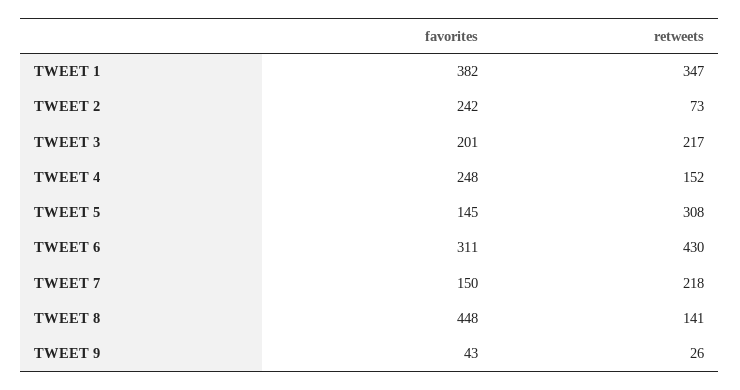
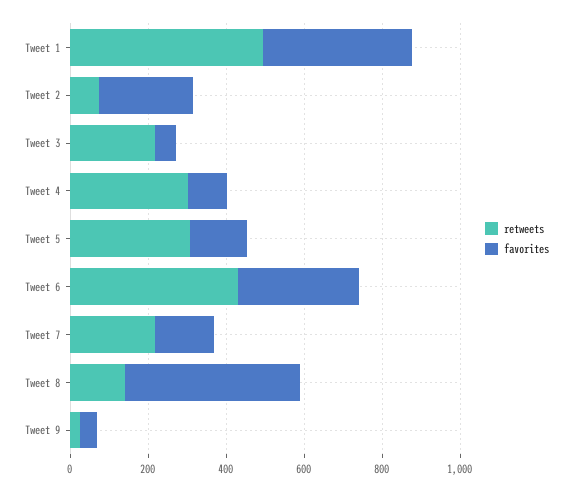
  {
    "favorites": {
      "TWEET 1": 382,
      "TWEET 2": 242,
-     "TWEET 3": 201,
+     "TWEET 3": 50,
-     "TWEET 4": 248,
+     "TWEET 4": 100,
      "TWEET 5": 145,
      "TWEET 6": 311,
      "TWEET 7": 150,
      "TWEET 8": 448,
      "TWEET 9": 43
    },
    "retweets": {
-     "TWEET 1": 347,
+     "TWEET 1": 500,
      "TWEET 2": 73,
      "TWEET 3": 217,
-     "TWEET 4": 152,
+     "TWEET 4": 300,
      "TWEET 5": 308,
      "TWEET 6": 430,
      "TWEET 7": 218,
      "TWEET 8": 141,
      "TWEET 9": 26
    }
  }

